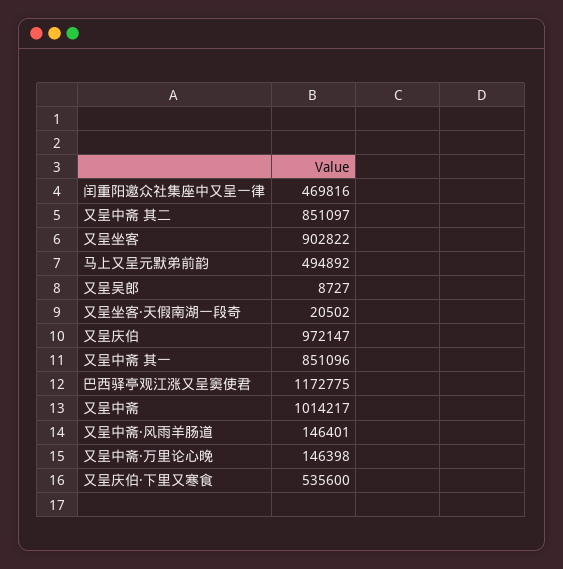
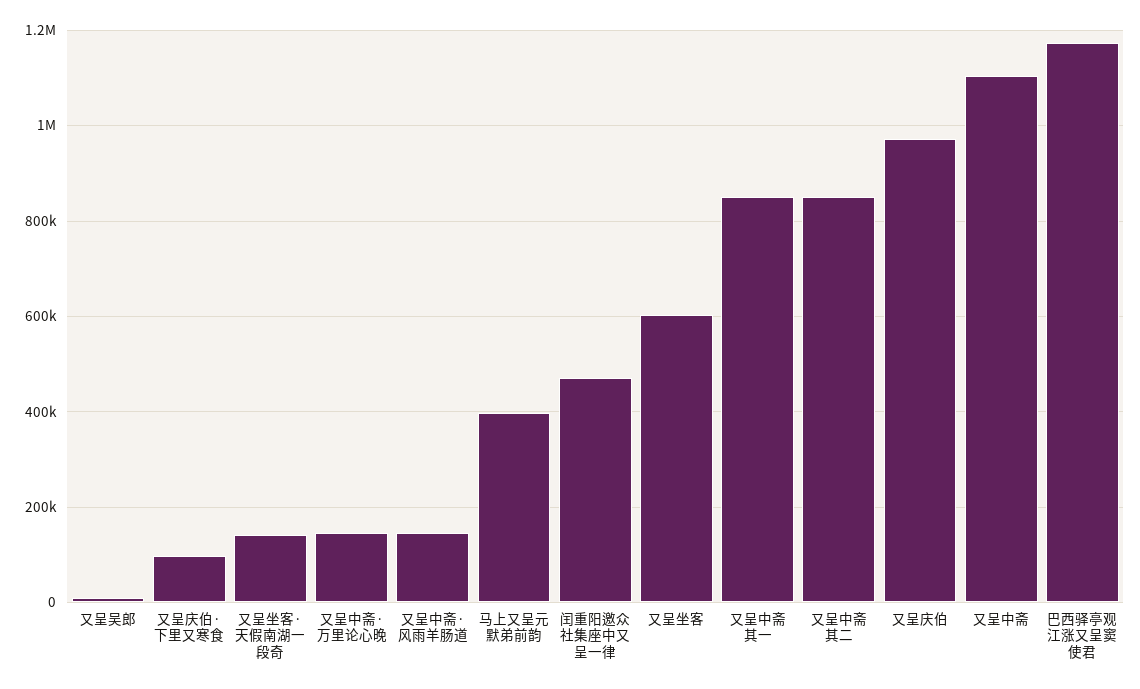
  {
    "闰重阳邀众社集座中又呈一律": 469816,
    "又呈中斋 其二": 851097,
-   "又呈坐客": 902822,
+   "又呈坐客": 600000,
-   "马上又呈元默弟前韵": 494892,
+   "马上又呈元默弟前韵": 400000,
    "又呈吴郎": 8727,
-   "又呈坐客·天假南湖一段奇": 20502,
+   "又呈坐客·天假南湖一段奇": 140000,
    "又呈庆伯": 972147,
    "又呈中斋 其一": 851096,
    "巴西驿亭观江涨又呈窦使君": 1172775,
-   "又呈中斋": 1014217,
+   "又呈中斋": 1100000,
    "又呈中斋·风雨羊肠道": 146401,
    "又呈中斋·万里论心晚": 146398,
-   "又呈庆伯·下里又寒食": 535600
+   "又呈庆伯·下里又寒食": 100000
  }

